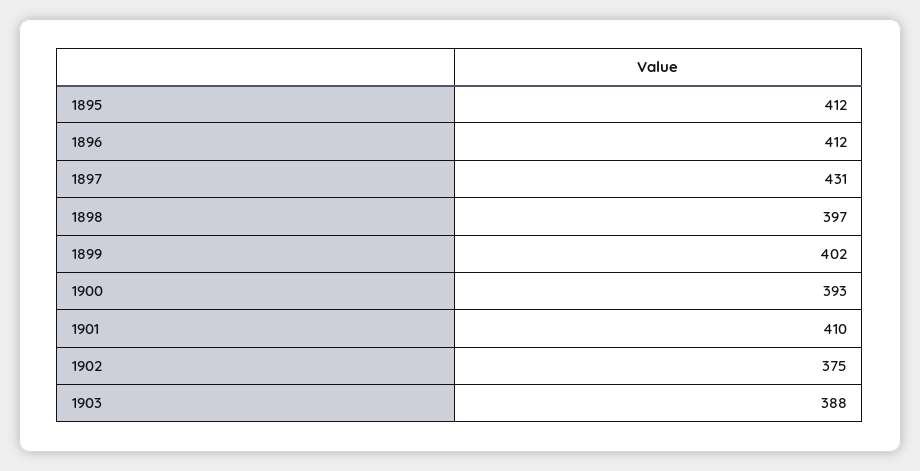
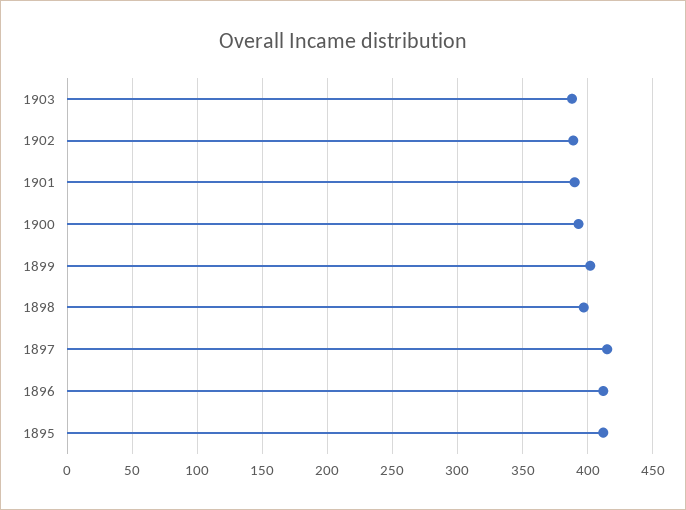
  {
    "1895": 412,
    "1896": 412,
-   "1897": 431,
+   "1897": 415,
    "1898": 397,
    "1899": 402,
    "1900": 393,
-   "1901": 410,
+   "1901": 390,
-   "1902": 375,
+   "1902": 390,
    "1903": 388
  }

